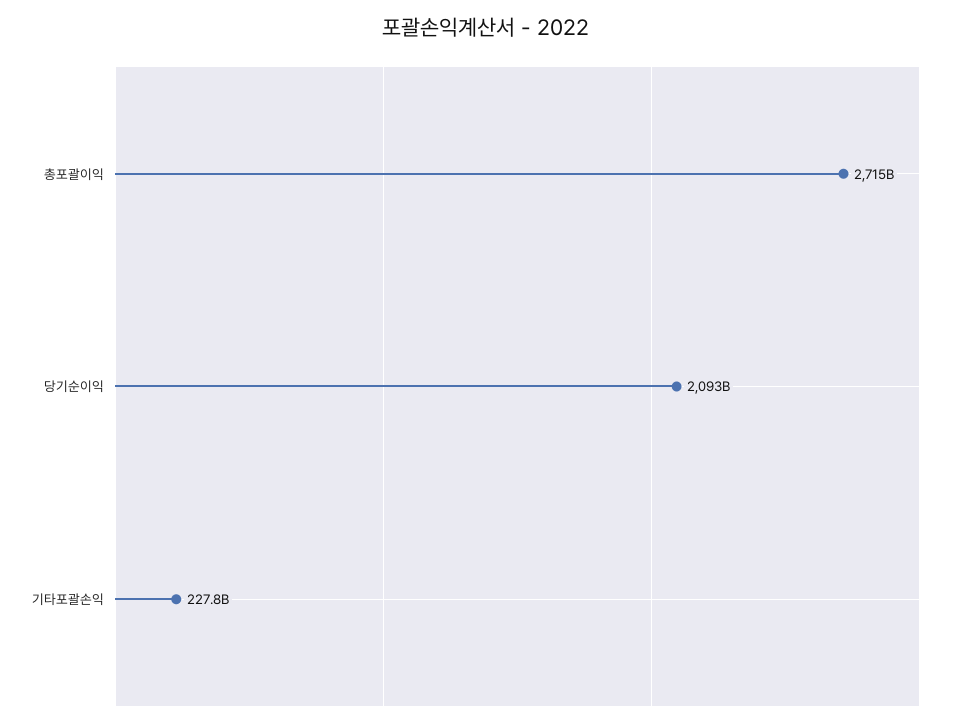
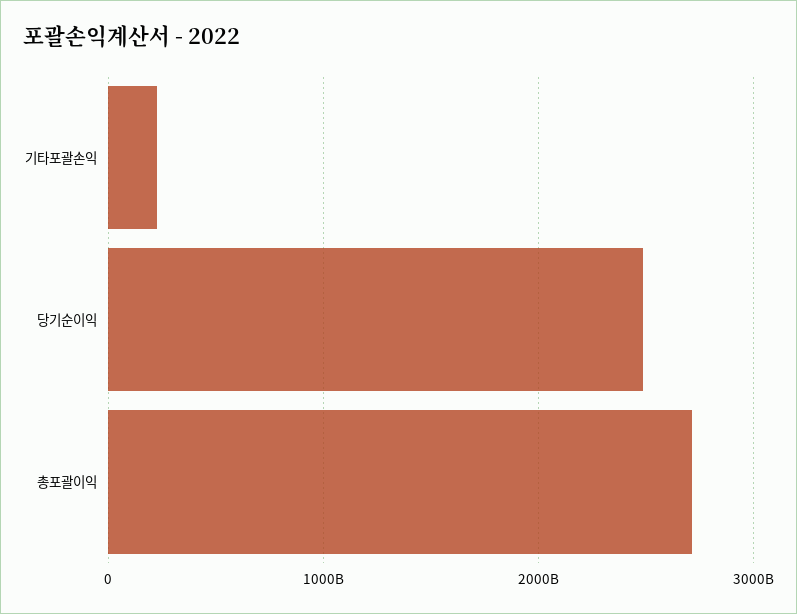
  {
    "총포괄이익": 2715000000000,
-   "당기순이익": 2093000000000,
+   "당기순이익": 2500000000000,
    "기타포괄손익": 227800000000
  }

